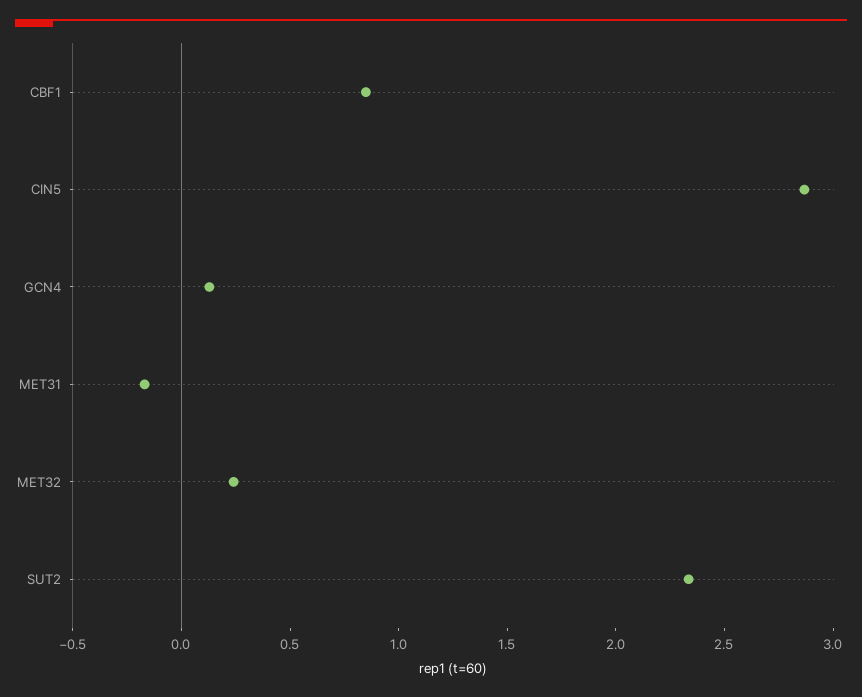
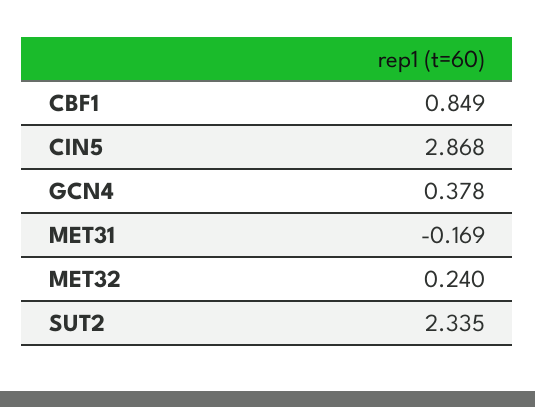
  {
    "CBF1": 0.849,
    "CIN5": 2.868,
-   "GCN4": 0.1,
+   "GCN4": 0.378,
    "MET31": -0.169,
    "MET32": 0.24,
    "SUT2": 2.335
  }

